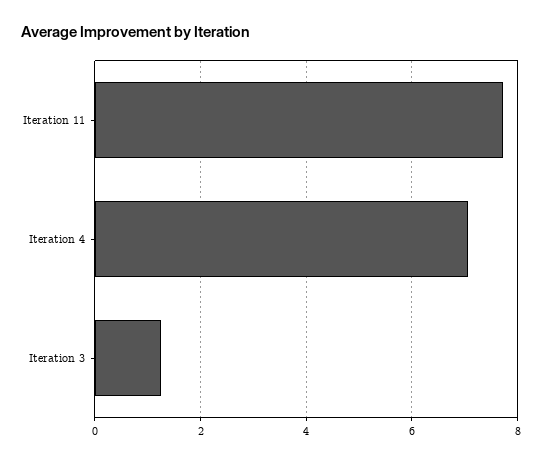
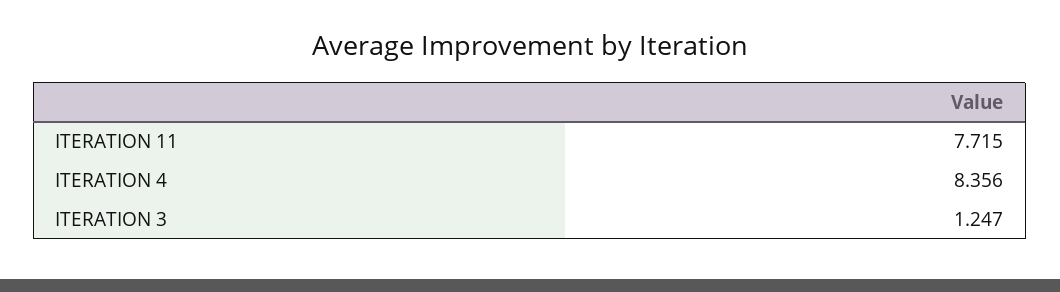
  {
    "Iteration 11": 7.715,
-   "Iteration 4": 7,
+   "Iteration 4": 8.356,
    "Iteration 3": 1.247
  }

